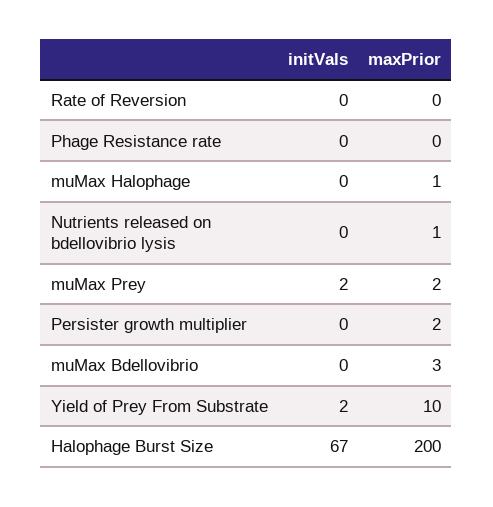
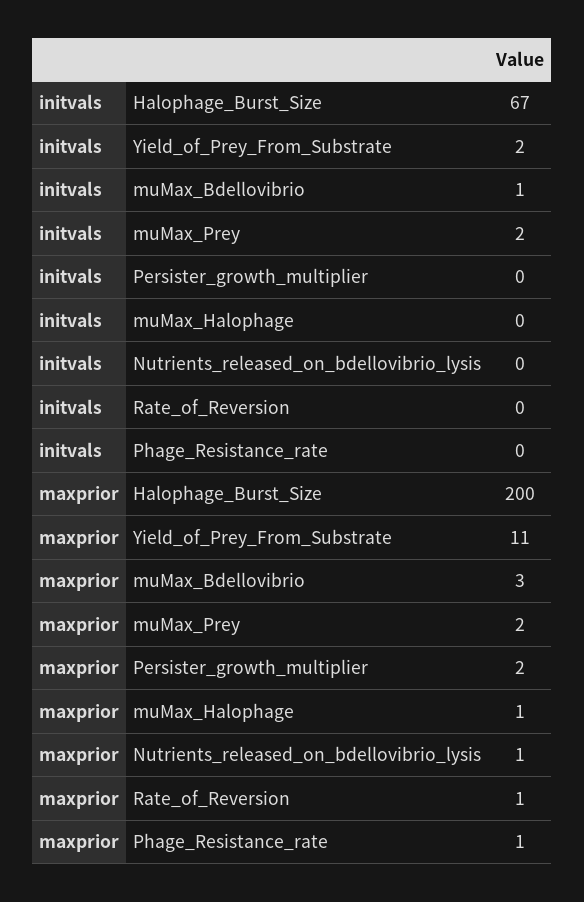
  {
    "initVals": {
      "Rate of Reversion": 0,
      "Phage Resistance rate": 0,
      "muMax Halophage": 0,
      "Nutrients released on bdellovibrio lysis": 0,
      "muMax Prey": 2,
      "Persister growth multiplier": 0,
-     "muMax Bdellovibrio": 0,
+     "muMax Bdellovibrio": 1,
      "Yield of Prey From Substrate": 2,
      "Halophage Burst Size": 67
    },
    "maxPrior": {
-     "Rate of Reversion": 0,
+     "Rate of Reversion": 1,
-     "Phage Resistance rate": 0,
+     "Phage Resistance rate": 1,
      "muMax Halophage": 1,
      "Nutrients released on bdellovibrio lysis": 1,
      "muMax Prey": 2,
      "Persister growth multiplier": 2,
      "muMax Bdellovibrio": 3,
-     "Yield of Prey From Substrate": 10,
+     "Yield of Prey From Substrate": 11,
      "Halophage Burst Size": 200
    }
  }

